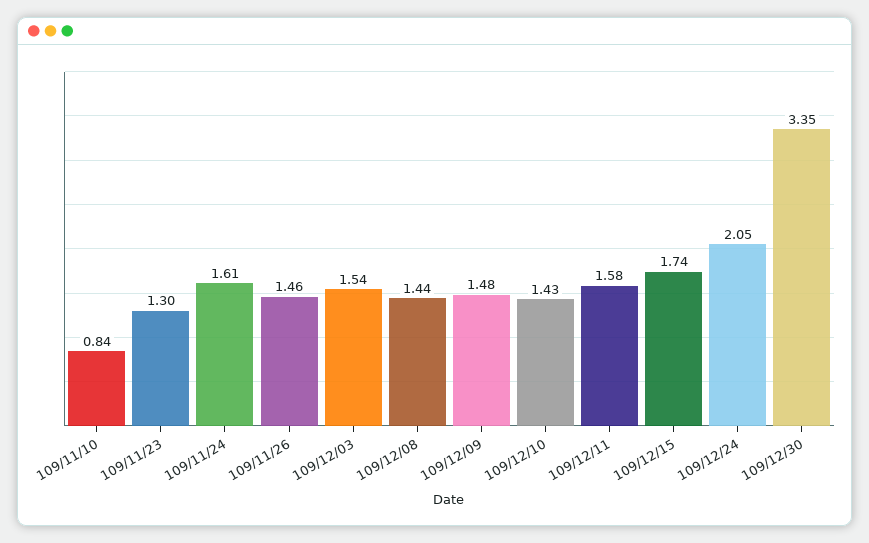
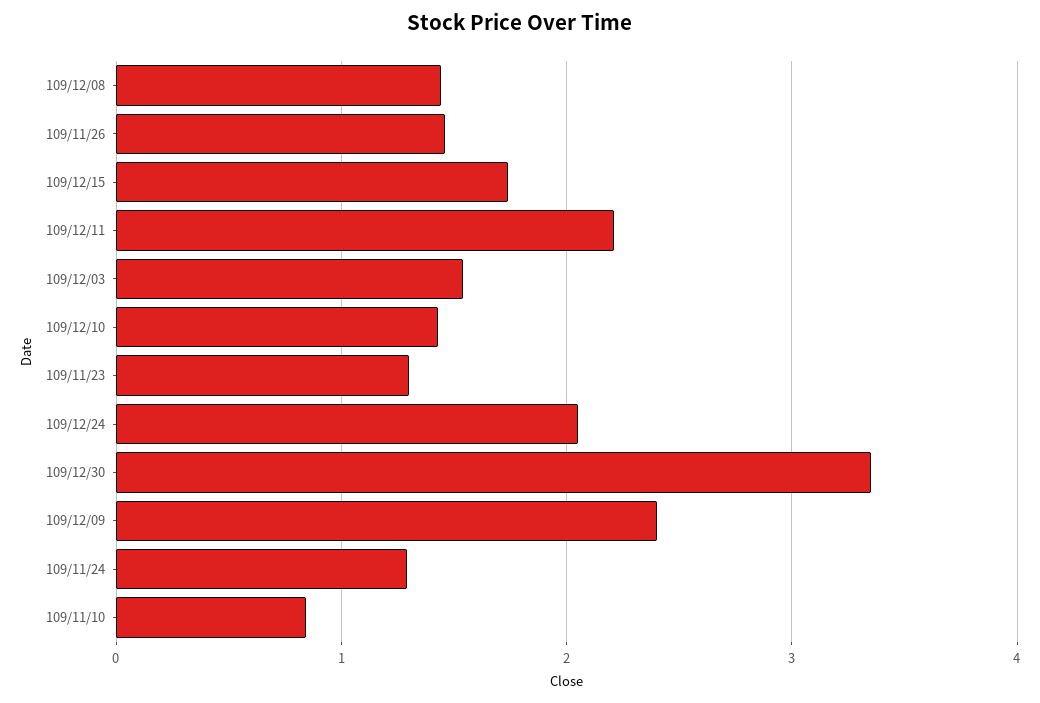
  {
    "109/11/10": 0.84,
    "109/11/23": 1.3,
-   "109/11/24": 1.61,
+   "109/11/24": 1.3,
    "109/11/26": 1.46,
    "109/12/03": 1.54,
    "109/12/08": 1.44,
-   "109/12/09": 1.48,
+   "109/12/09": 2.4,
    "109/12/10": 1.43,
-   "109/12/11": 1.58,
+   "109/12/11": 2.2,
    "109/12/15": 1.74,
    "109/12/24": 2.05,
    "109/12/30": 3.35
  }

